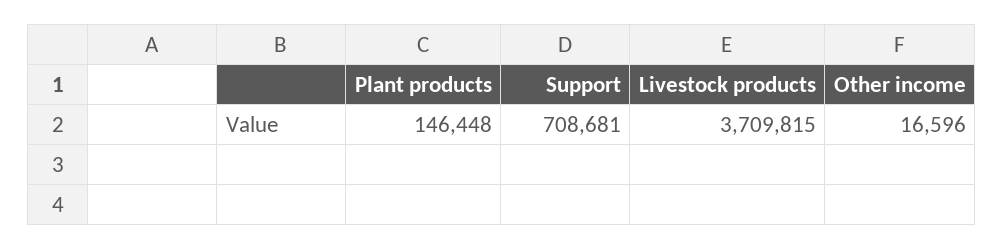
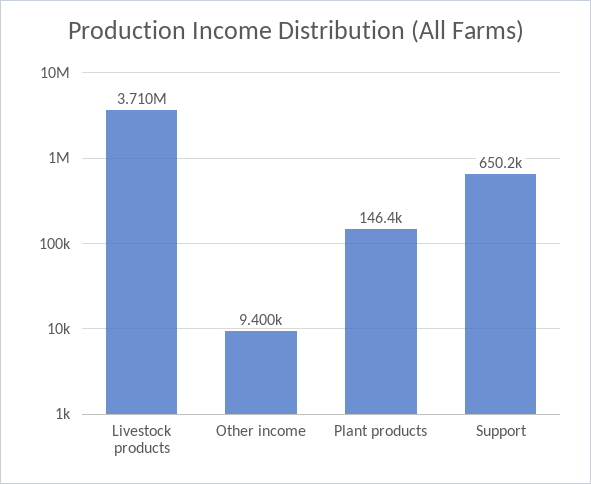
  {
    "Plant products": 146448,
-   "Support": 708681,
+   "Support": 650200,
    "Livestock products": 3709815,
-   "Other income": 16596
+   "Other income": 9400
  }

